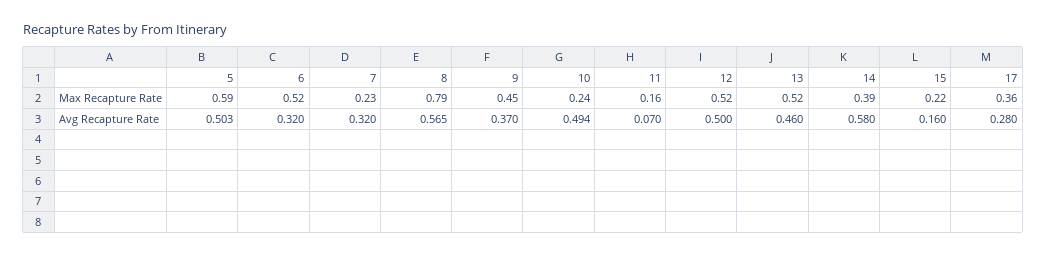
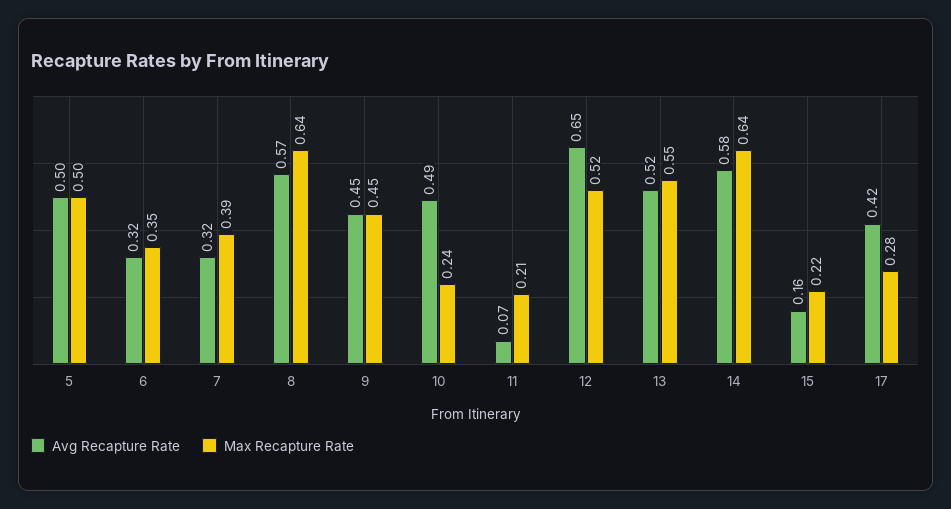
  {
    "Max Recapture Rate": {
-     "5": 0.59,
+     "5": 0.5,
-     "6": 0.52,
+     "6": 0.35,
-     "7": 0.23,
+     "7": 0.39,
-     "8": 0.79,
+     "8": 0.64,
      "9": 0.45,
      "10": 0.24,
-     "11": 0.16,
+     "11": 0.21,
      "12": 0.52,
-     "13": 0.52,
+     "13": 0.55,
-     "14": 0.39,
+     "14": 0.64,
      "15": 0.22,
-     "17": 0.36
+     "17": 0.28
    },
    "Avg Recapture Rate": {
      "5": 0.503,
      "6": 0.32,
      "7": 0.32,
      "8": 0.565,
-     "9": 0.37,
+     "9": 0.45,
      "10": 0.494,
      "11": 0.07,
-     "12": 0.5,
+     "12": 0.65,
-     "13": 0.46,
+     "13": 0.52,
      "14": 0.58,
      "15": 0.16,
-     "17": 0.28
+     "17": 0.42
    }
  }

